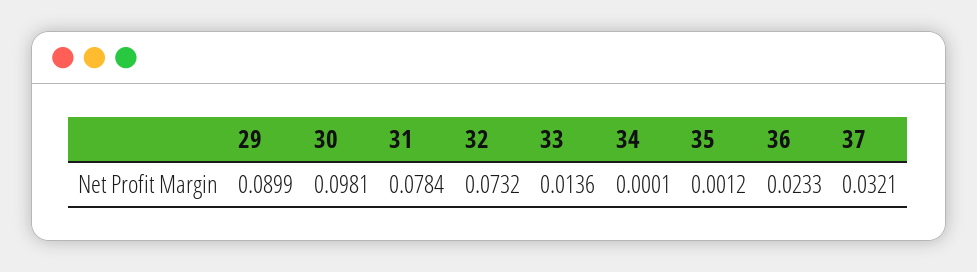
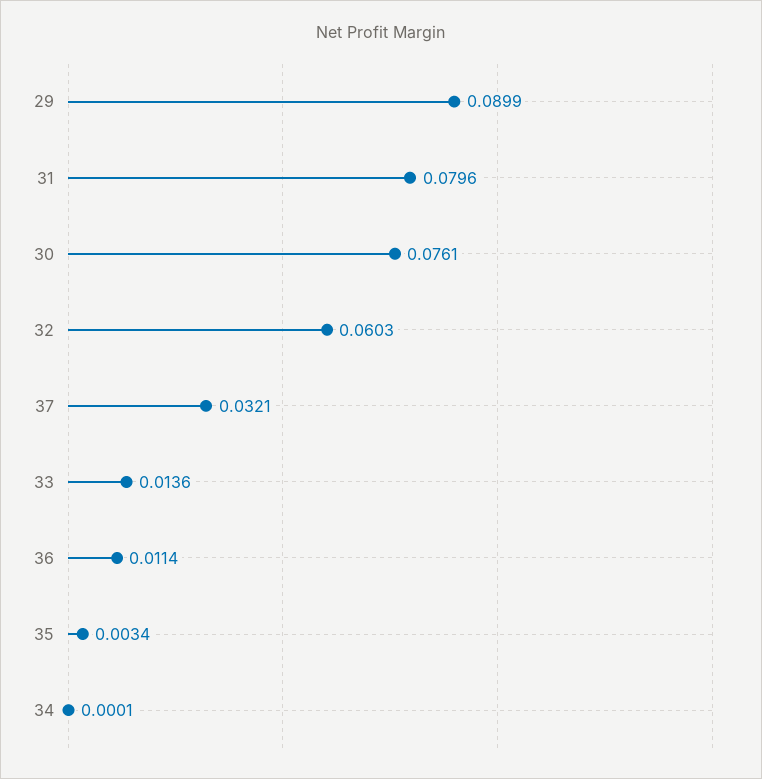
  {
    "29": 0.0899,
-   "30": 0.0981,
+   "30": 0.0761,
-   "31": 0.0784,
+   "31": 0.0796,
-   "32": 0.0732,
+   "32": 0.0603,
    "33": 0.0136,
    "34": 0.0001,
-   "35": 0.0012,
+   "35": 0.0034,
-   "36": 0.0233,
+   "36": 0.0114,
    "37": 0.0321
  }

